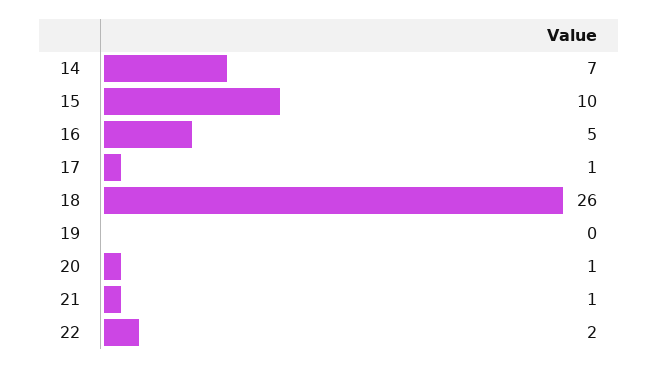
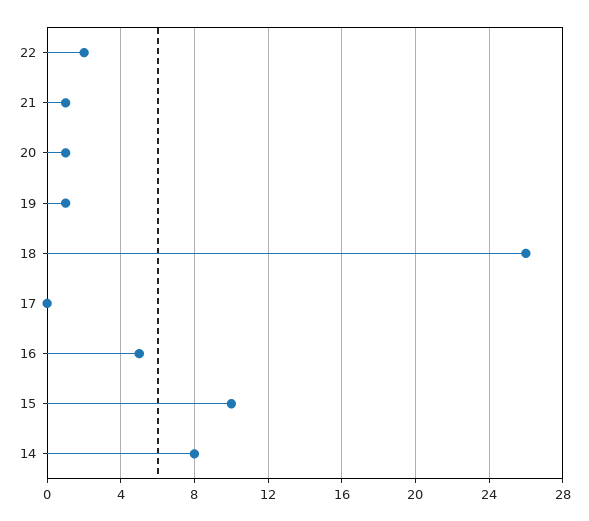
  {
-   "14": 7,
+   "14": 8,
    "15": 10,
    "16": 5,
-   "17": 1,
+   "17": 0,
    "18": 26,
-   "19": 0,
+   "19": 1,
    "20": 1,
    "21": 1,
    "22": 2
  }

